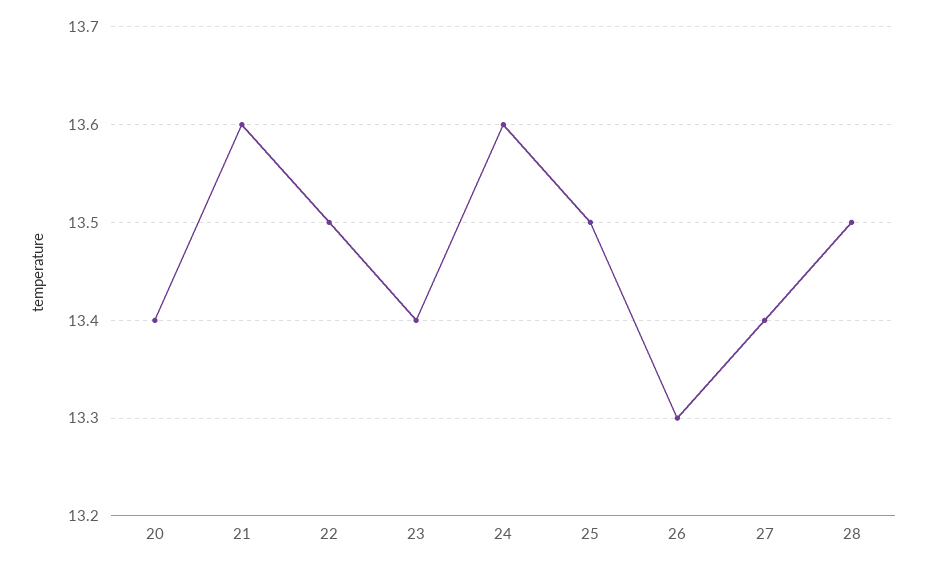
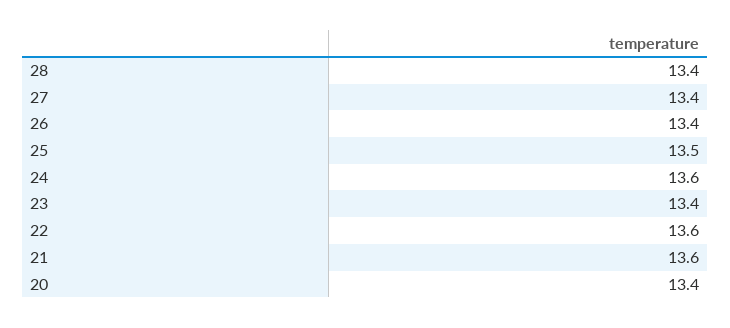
  {
    "20": 13.4,
    "21": 13.6,
-   "22": 13.5,
+   "22": 13.6,
    "23": 13.4,
    "24": 13.6,
    "25": 13.5,
-   "26": 13.3,
+   "26": 13.4,
    "27": 13.4,
-   "28": 13.5
+   "28": 13.4
  }

